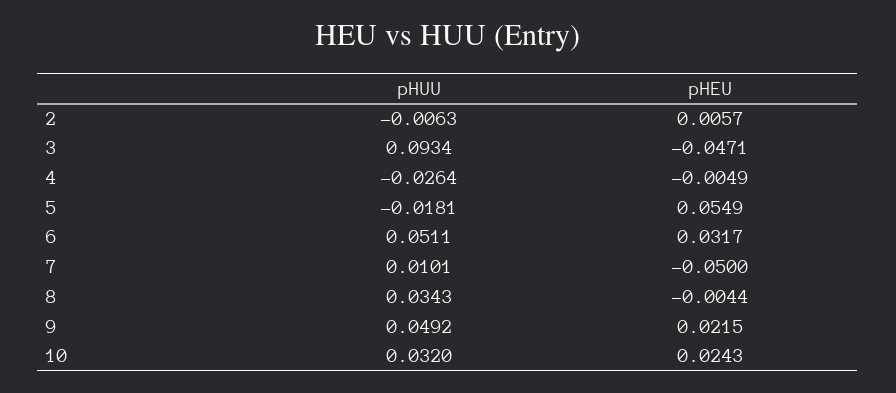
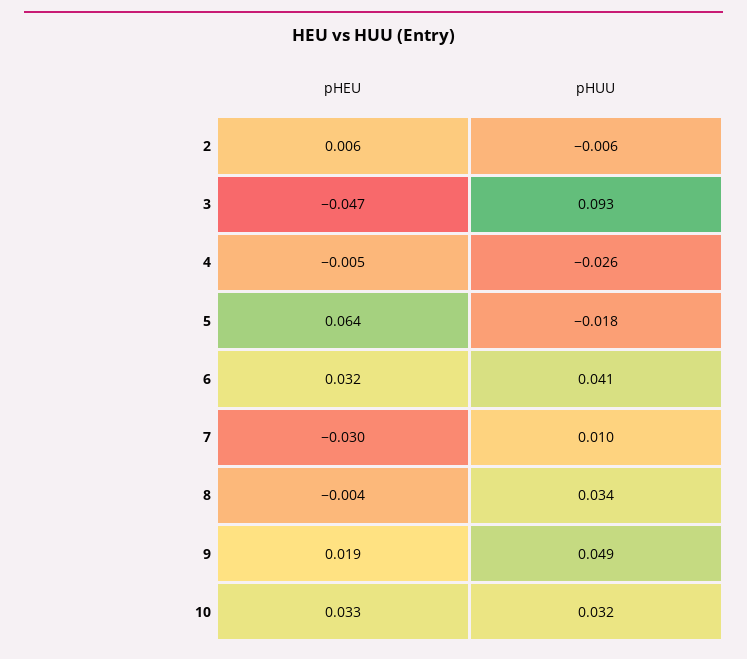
  {
    "pHUU": {
      "2": -0.0063,
      "3": 0.0934,
      "4": -0.0264,
      "5": -0.0181,
-     "6": 0.0511,
+     "6": 0.041,
      "7": 0.0101,
      "8": 0.0343,
      "9": 0.0492,
      "10": 0.032
    },
    "pHEU": {
      "2": 0.0057,
      "3": -0.0471,
      "4": -0.0049,
-     "5": 0.0549,
+     "5": 0.064,
      "6": 0.0317,
-     "7": -0.05,
+     "7": -0.03,
      "8": -0.0044,
-     "9": 0.0215,
+     "9": 0.019,
-     "10": 0.0243
+     "10": 0.033
    }
  }

